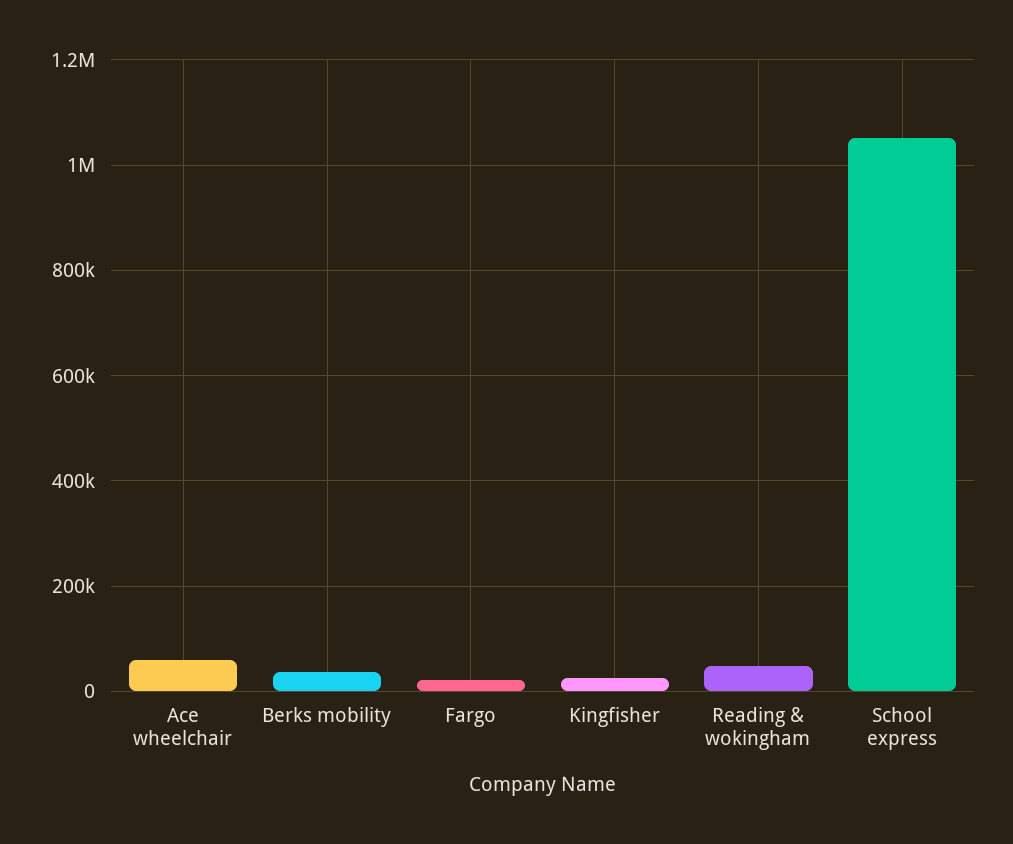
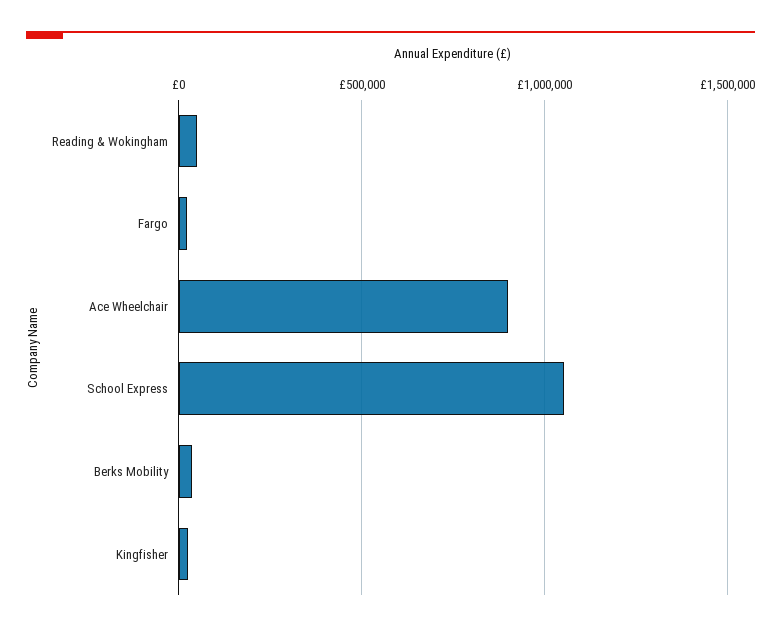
  {
-   "Ace wheelchair": 60000,
+   "Ace wheelchair": 900000,
    "Berks mobility": 40000,
    "Fargo": 20000,
    "Kingfisher": 20000,
    "Reading & wokingham": 40000,
    "School express": 1060000
  }

